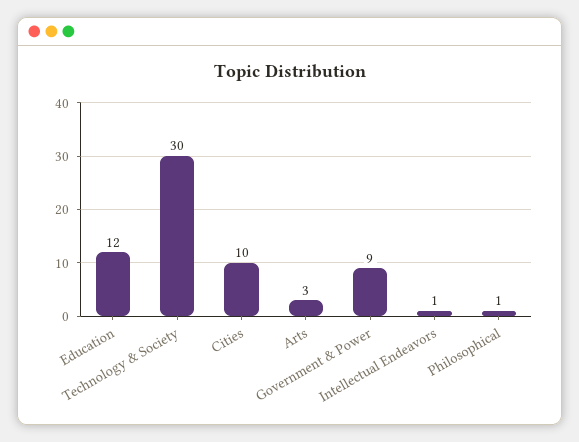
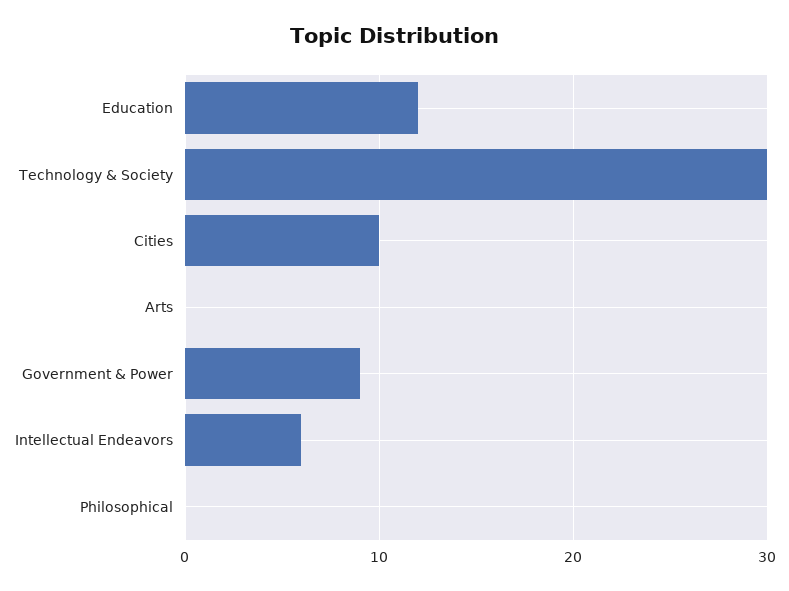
  {
    "Education": 12,
    "Technology & Society": 30,
    "Cities": 10,
-   "Arts": 3,
+   "Arts": 0,
    "Government & Power": 9,
-   "Intellectual Endeavors": 1,
+   "Intellectual Endeavors": 6,
-   "Philosophical": 1
+   "Philosophical": 0
  }

